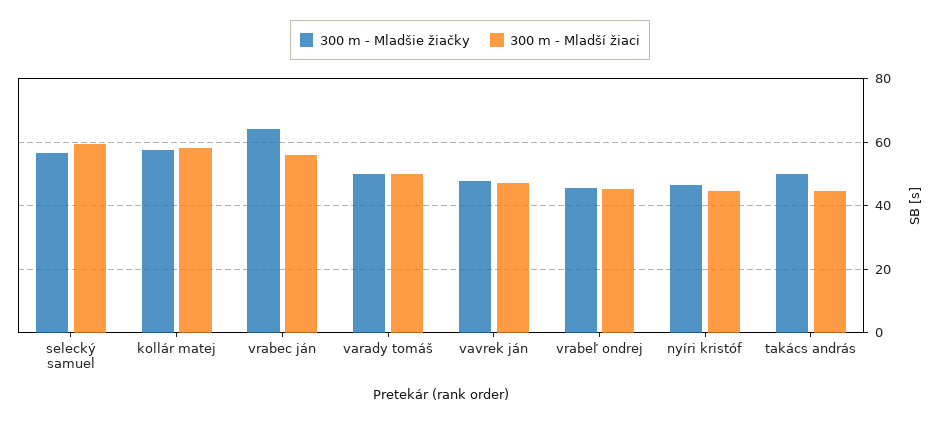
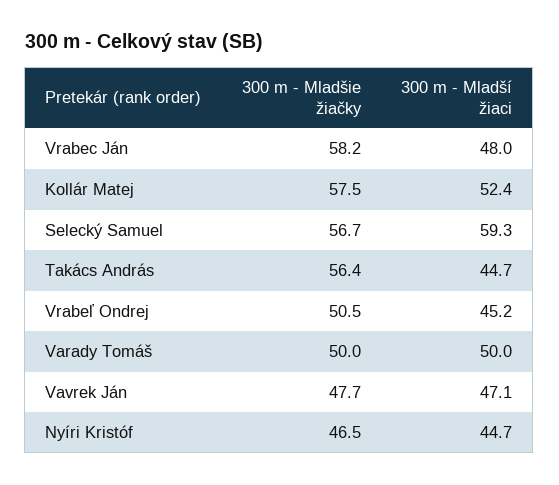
  {
    "300 m - Mladšie žiačky": {
      "selecký samuel": 56.7,
      "kollár matej": 57.5,
-     "vrabec ján": 64,
+     "vrabec ján": 58.2,
      "varady tomáš": 50,
      "vavrek ján": 47.7,
-     "vrabeľ ondrej": 46,
+     "vrabeľ ondrej": 50.5,
      "nyíri kristóf": 46.5,
-     "takács andrás": 50
+     "takács andrás": 56.4
    },
    "300 m - Mladší žiaci": {
      "selecký samuel": 59.3,
-     "kollár matej": 58,
+     "kollár matej": 52.4,
-     "vrabec ján": 56,
+     "vrabec ján": 48,
      "varady tomáš": 50,
      "vavrek ján": 47.1,
      "vrabeľ ondrej": 45.2,
      "nyíri kristóf": 44.7,
      "takács andrás": 44.7
    }
  }

